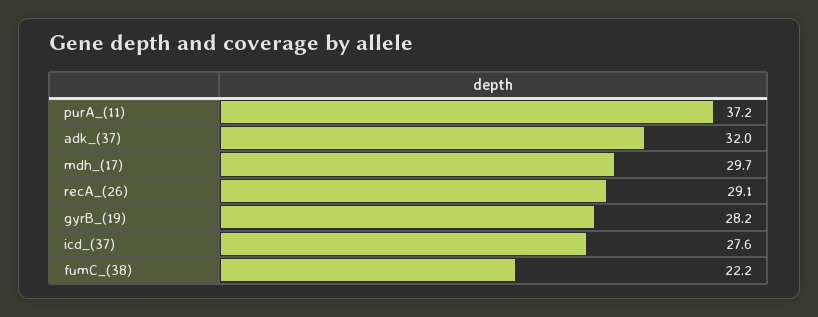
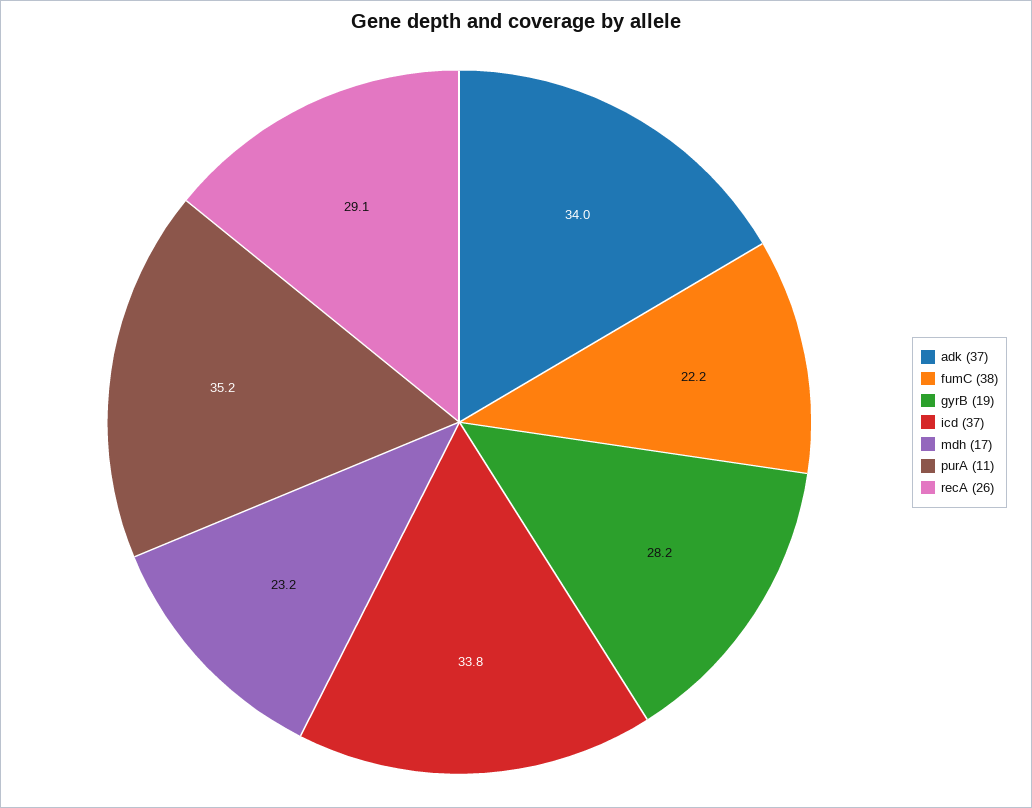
  {
-   "purA_(11)": 37.2,
+   "purA_(11)": 35.2,
-   "adk_(37)": 32,
+   "adk_(37)": 34,
-   "mdh_(17)": 29.7,
+   "mdh_(17)": 23.2,
    "recA_(26)": 29.1,
    "gyrB_(19)": 28.2,
-   "icd_(37)": 27.6,
+   "icd_(37)": 33.8,
    "fumC_(38)": 22.2
  }

